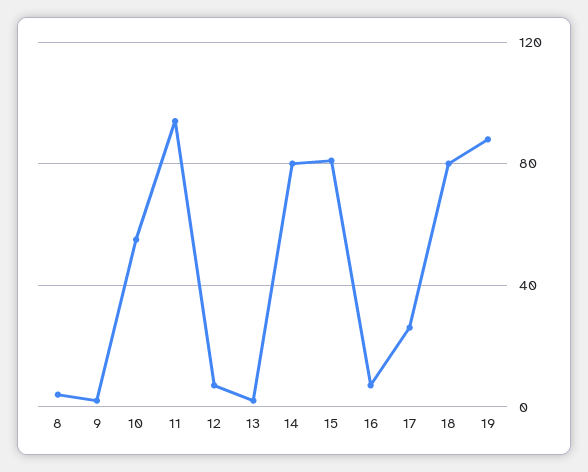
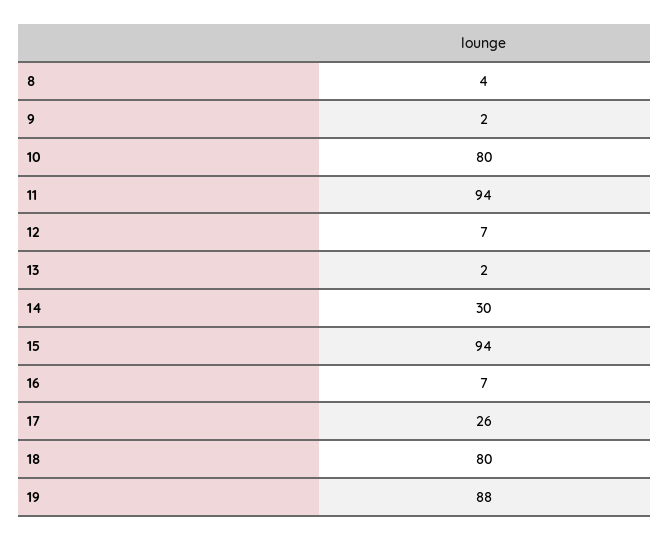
  {
    "8": 4,
    "9": 2,
-   "10": 55,
+   "10": 80,
    "11": 94,
    "12": 7,
    "13": 2,
-   "14": 80,
+   "14": 30,
-   "15": 80,
+   "15": 94,
    "16": 7,
    "17": 26,
    "18": 80,
    "19": 88
  }

